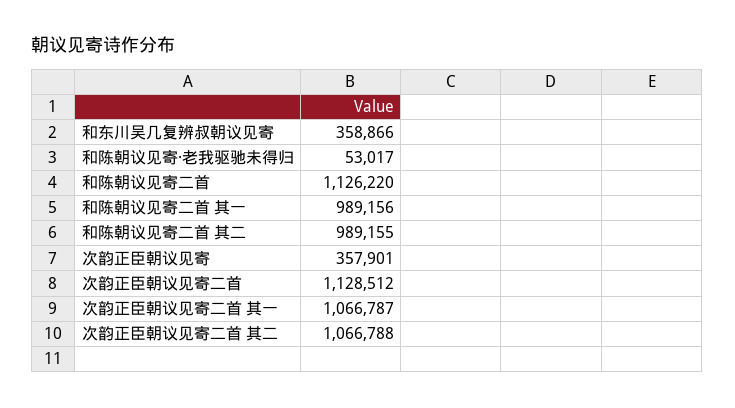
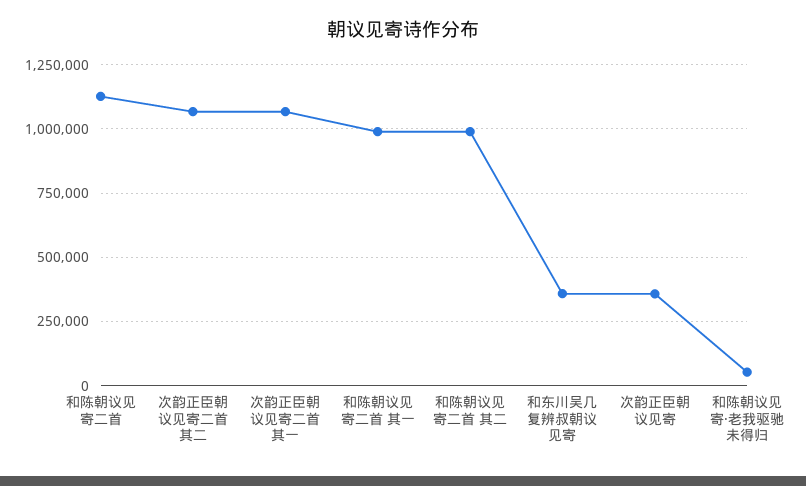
  {
    "和东川吴几复辨叔朝议见寄": 358866,
    "和陈朝议见寄·老我驱驰未得归": 53017,
    "和陈朝议见寄二首": 1126220,
    "和陈朝议见寄二首 其一": 989156,
    "和陈朝议见寄二首 其二": 989155,
    "次韵正臣朝议见寄": 357901,
-   "次韵正臣朝议见寄二首": 1128512,
    "次韵正臣朝议见寄二首 其一": 1066787,
    "次韵正臣朝议见寄二首 其二": 1066788
  }

